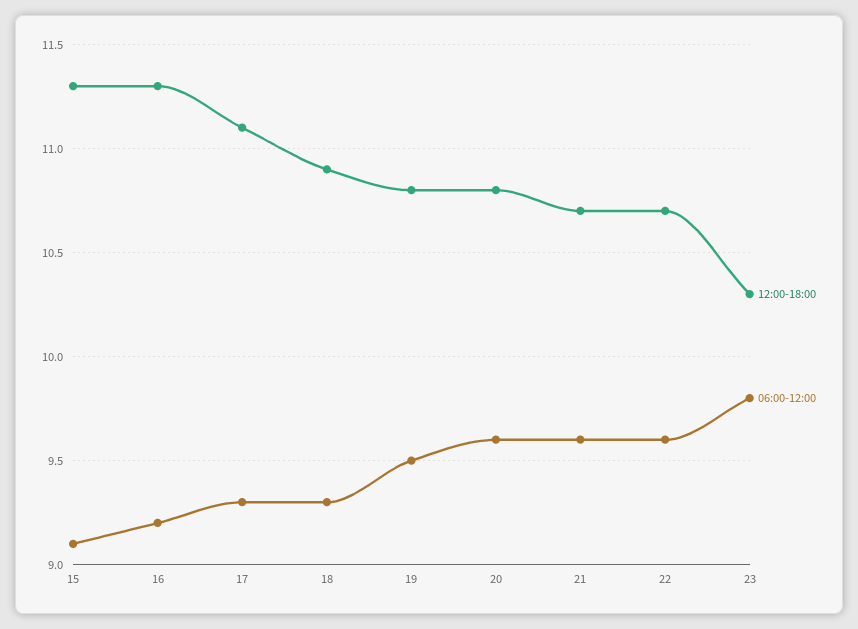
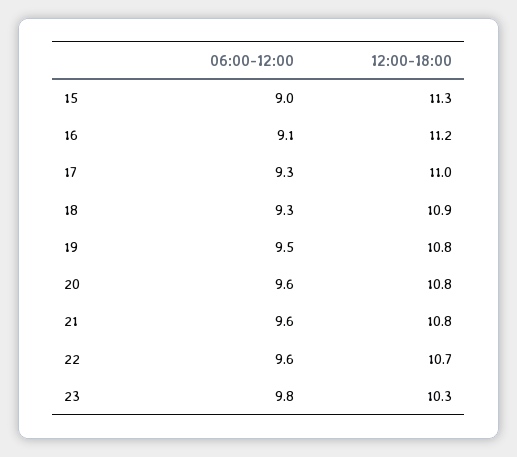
  {
    "12:00-18:00": {
      "15": 11.3,
-     "16": 11.3,
+     "16": 11.2,
-     "17": 11.1,
+     "17": 11,
      "18": 10.9,
      "19": 10.8,
      "20": 10.8,
-     "21": 10.7,
+     "21": 10.8,
      "22": 10.7,
      "23": 10.3
    },
    "06:00-12:00": {
-     "15": 9.1,
+     "15": 9,
-     "16": 9.2,
+     "16": 9.1,
      "17": 9.3,
      "18": 9.3,
      "19": 9.5,
      "20": 9.6,
      "21": 9.6,
      "22": 9.6,
      "23": 9.8
    }
  }

